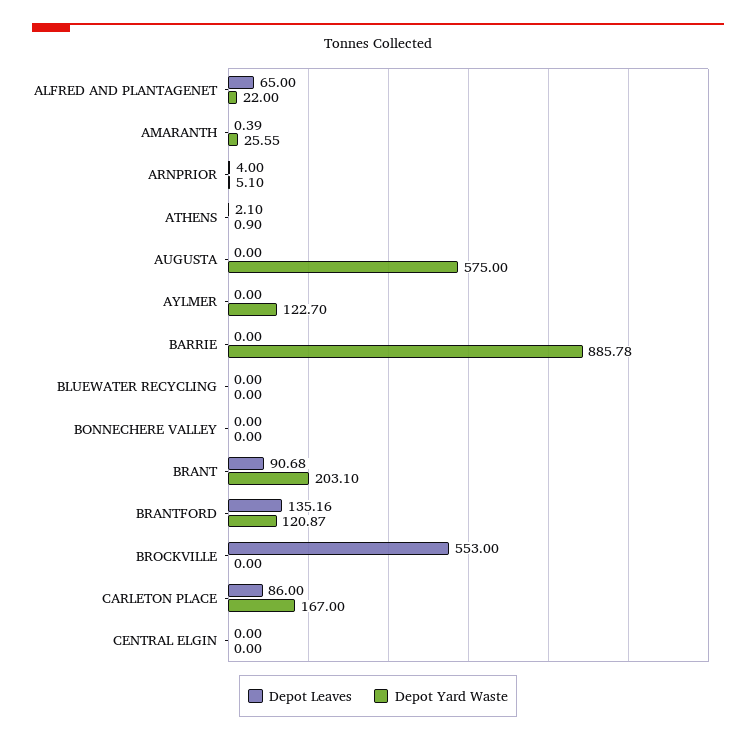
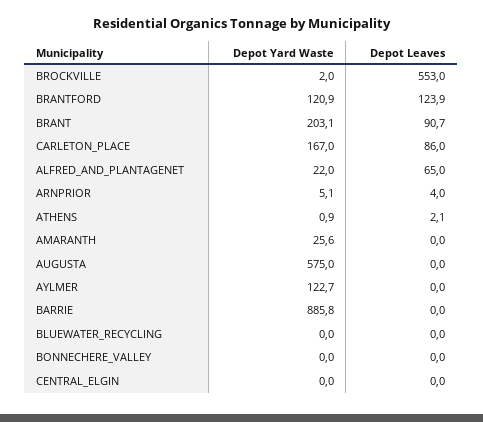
  {
    "Depot Leaves": {
      "ALFRED AND PLANTAGENET": 65,
-     "AMARANTH": 0.39,
+     "AMARANTH": 0,
      "ARNPRIOR": 4,
      "ATHENS": 2.1,
      "AUGUSTA": 0,
      "AYLMER": 0,
      "BARRIE": 0,
      "BLUEWATER RECYCLING": 0,
      "BONNECHERE VALLEY": 0,
      "BRANT": 90.68,
-     "BRANTFORD": 135.16,
+     "BRANTFORD": 123.9,
      "BROCKVILLE": 553,
      "CARLETON PLACE": 86,
      "CENTRAL ELGIN": 0
    },
    "Depot Yard Waste": {
      "ALFRED AND PLANTAGENET": 22,
      "AMARANTH": 25.55,
      "ARNPRIOR": 5.1,
      "ATHENS": 0.9,
      "AUGUSTA": 575,
      "AYLMER": 122.7,
      "BARRIE": 885.78,
      "BLUEWATER RECYCLING": 0,
      "BONNECHERE VALLEY": 0,
      "BRANT": 203.1,
      "BRANTFORD": 120.87,
-     "BROCKVILLE": 0,
+     "BROCKVILLE": 2,
      "CARLETON PLACE": 167,
      "CENTRAL ELGIN": 0
    }
  }

